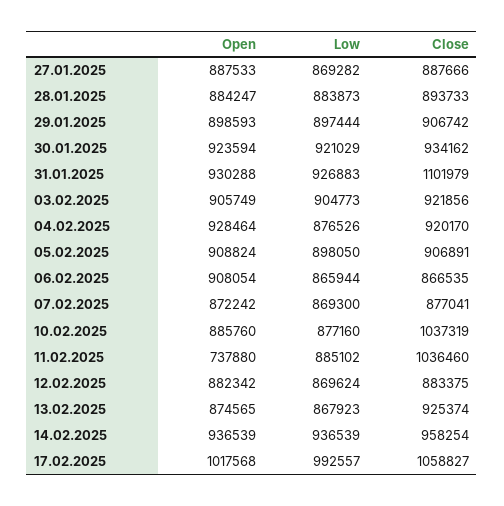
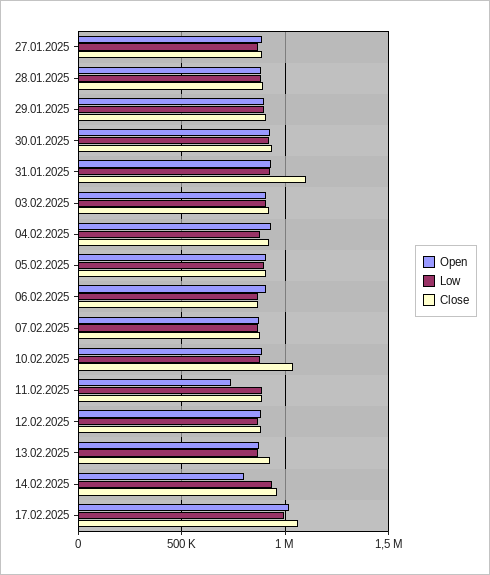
  {
    "Open": {
      "27.01.2025": 887533,
      "28.01.2025": 884247,
      "29.01.2025": 898593,
      "30.01.2025": 923594,
      "31.01.2025": 930288,
      "03.02.2025": 905749,
      "04.02.2025": 928464,
      "05.02.2025": 908824,
      "06.02.2025": 908054,
      "07.02.2025": 872242,
      "10.02.2025": 885760,
      "11.02.2025": 737880,
      "12.02.2025": 882342,
      "13.02.2025": 874565,
-     "14.02.2025": 936539,
+     "14.02.2025": 800000,
      "17.02.2025": 1017568
    },
    "Low": {
      "27.01.2025": 869282,
      "28.01.2025": 883873,
      "29.01.2025": 897444,
      "30.01.2025": 921029,
      "31.01.2025": 926883,
      "03.02.2025": 904773,
      "04.02.2025": 876526,
      "05.02.2025": 898050,
      "06.02.2025": 865944,
      "07.02.2025": 869300,
      "10.02.2025": 877160,
      "11.02.2025": 885102,
      "12.02.2025": 869624,
      "13.02.2025": 867923,
      "14.02.2025": 936539,
      "17.02.2025": 992557
    },
    "Close": {
      "27.01.2025": 887666,
      "28.01.2025": 893733,
      "29.01.2025": 906742,
      "30.01.2025": 934162,
      "31.01.2025": 1101979,
      "03.02.2025": 921856,
      "04.02.2025": 920170,
      "05.02.2025": 906891,
      "06.02.2025": 866535,
      "07.02.2025": 877041,
      "10.02.2025": 1037319,
-     "11.02.2025": 1036460,
+     "11.02.2025": 900000,
      "12.02.2025": 883375,
      "13.02.2025": 925374,
      "14.02.2025": 958254,
      "17.02.2025": 1058827
    }
  }

